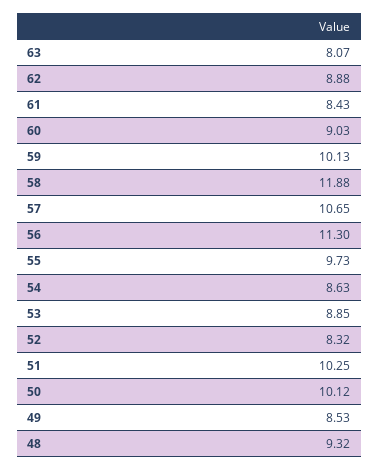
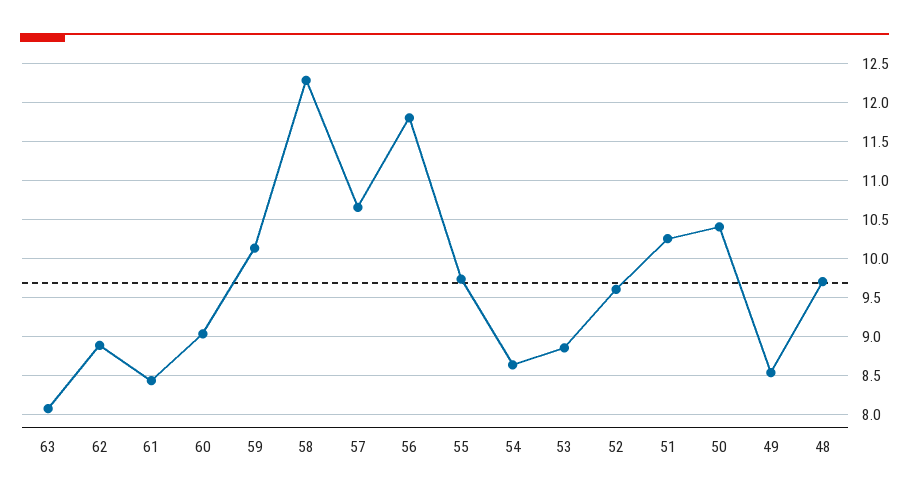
  {
    "63": 8.07,
    "62": 8.88,
    "61": 8.43,
    "60": 9.03,
    "59": 10.13,
-   "58": 11.88,
+   "58": 12.3,
    "57": 10.65,
-   "56": 11.3,
+   "56": 11.8,
    "55": 9.73,
    "54": 8.63,
    "53": 8.85,
-   "52": 8.32,
+   "52": 9.6,
    "51": 10.25,
-   "50": 10.12,
+   "50": 10.4,
    "49": 8.53,
-   "48": 9.32
+   "48": 9.7
  }

